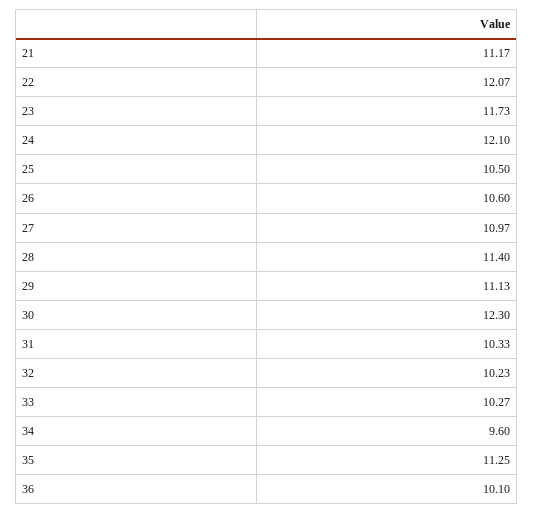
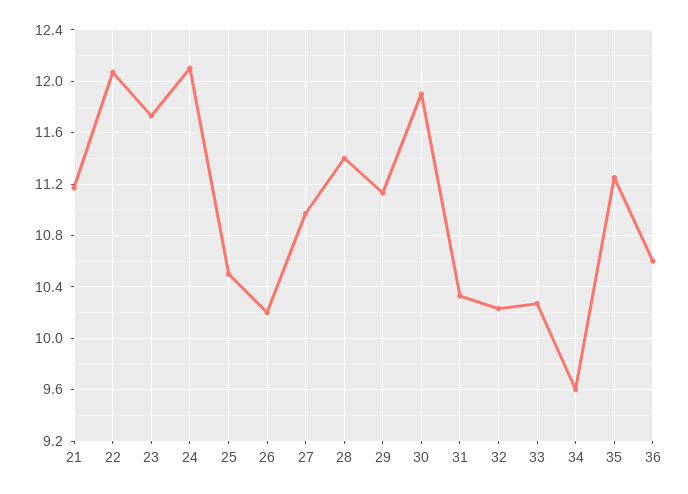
  {
    "21": 11.17,
    "22": 12.07,
    "23": 11.73,
    "24": 12.1,
    "25": 10.5,
-   "26": 10.6,
+   "26": 10.2,
    "27": 10.97,
    "28": 11.4,
    "29": 11.13,
-   "30": 12.3,
+   "30": 11.9,
    "31": 10.33,
    "32": 10.23,
    "33": 10.27,
    "34": 9.6,
    "35": 11.25,
-   "36": 10.1
+   "36": 10.6
  }

